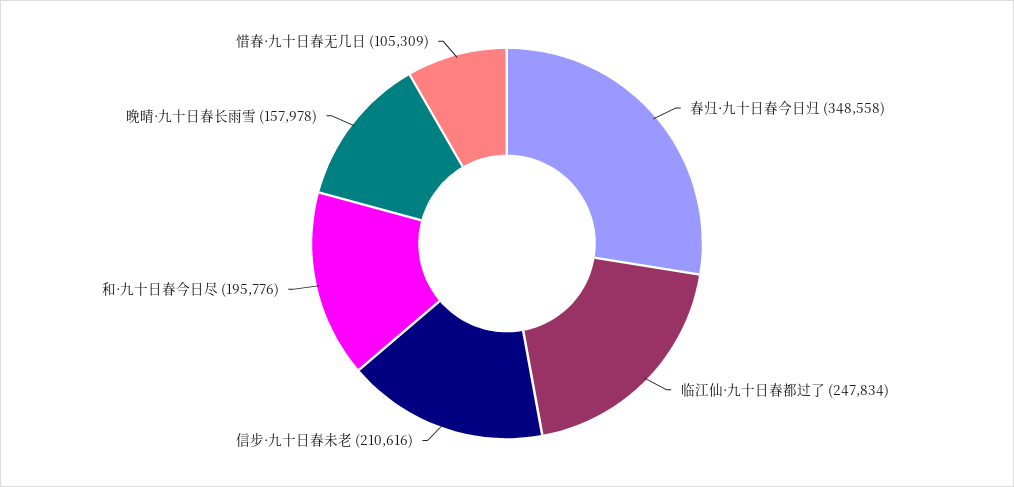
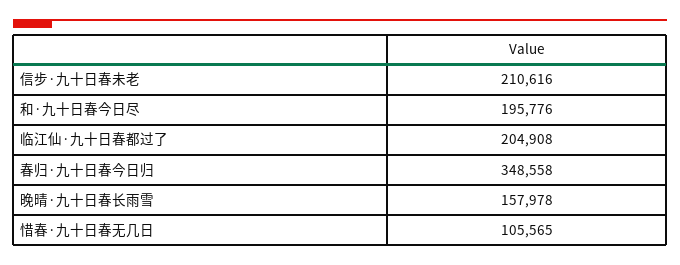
  {
    "春归·九十日春今日归": 348558,
-   "临江仙·九十日春都过了": 247834,
+   "临江仙·九十日春都过了": 204908,
    "信步·九十日春未老": 210616,
    "和·九十日春今日尽": 195776,
    "晚晴·九十日春长雨雪": 157978,
-   "惜春·九十日春无几日": 105309
+   "惜春·九十日春无几日": 105565
  }

